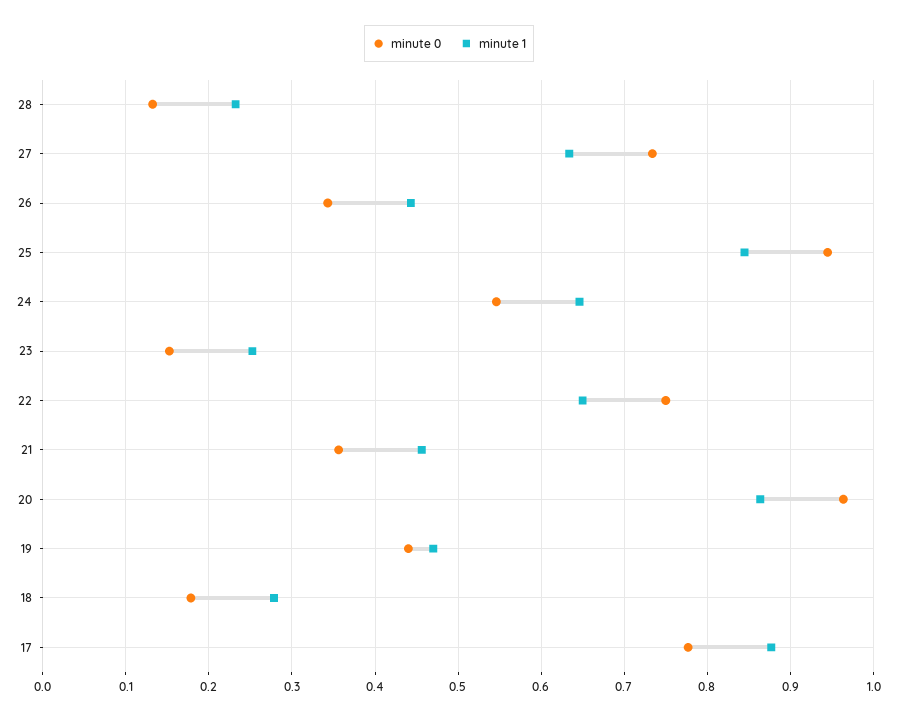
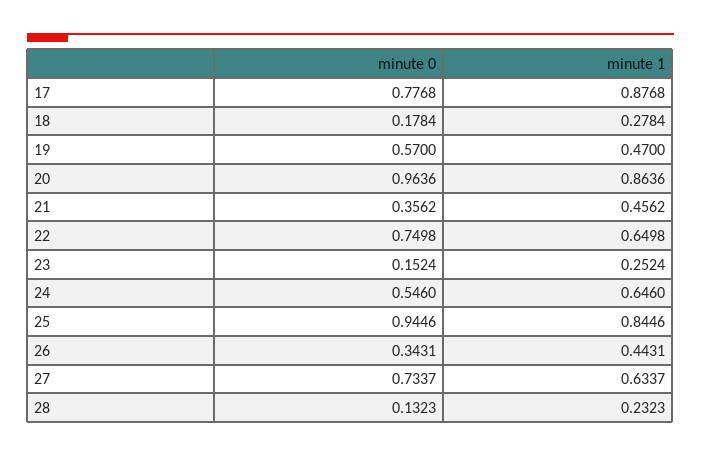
  {
    "minute 0": {
      "28": 0.1323,
      "27": 0.7337,
      "26": 0.3431,
      "25": 0.9446,
      "24": 0.546,
      "23": 0.1524,
      "22": 0.7498,
      "21": 0.3562,
      "20": 0.9636,
-     "19": 0.44,
+     "19": 0.57,
      "18": 0.1784,
      "17": 0.7768
    },
    "minute 1": {
      "28": 0.2323,
      "27": 0.6337,
      "26": 0.4431,
      "25": 0.8446,
      "24": 0.646,
      "23": 0.2524,
      "22": 0.6498,
      "21": 0.4562,
      "20": 0.8636,
      "19": 0.47,
      "18": 0.2784,
      "17": 0.8768
    }
  }

